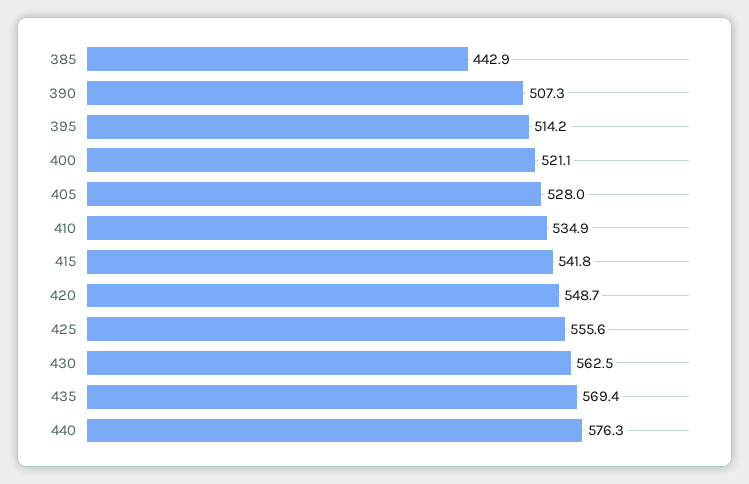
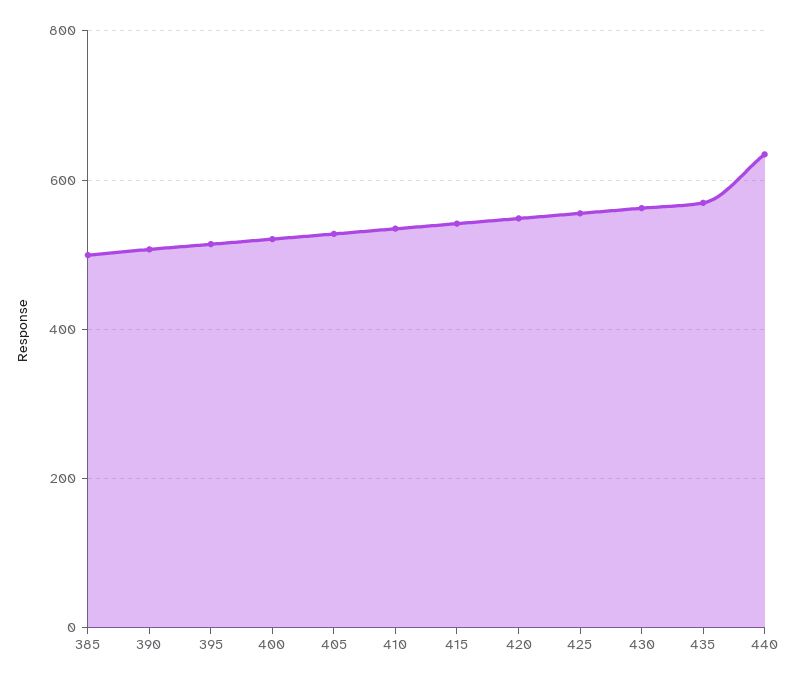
  {
-   "385": 442.9,
+   "385": 500,
    "390": 507.3,
    "395": 514.2,
    "400": 521.1,
    "405": 528,
    "410": 534.9,
    "415": 541.8,
    "420": 548.7,
    "425": 555.6,
    "430": 562.5,
    "435": 569.4,
-   "440": 576.3
+   "440": 640
  }

